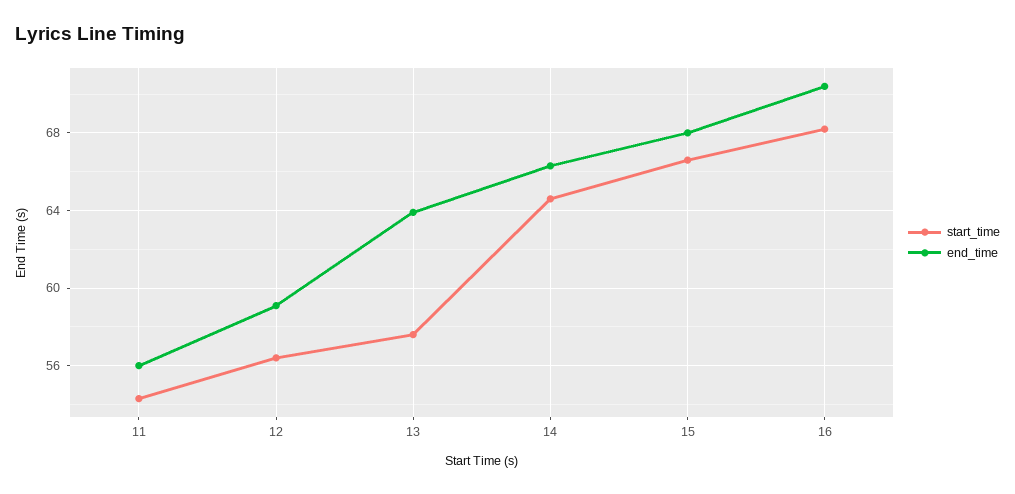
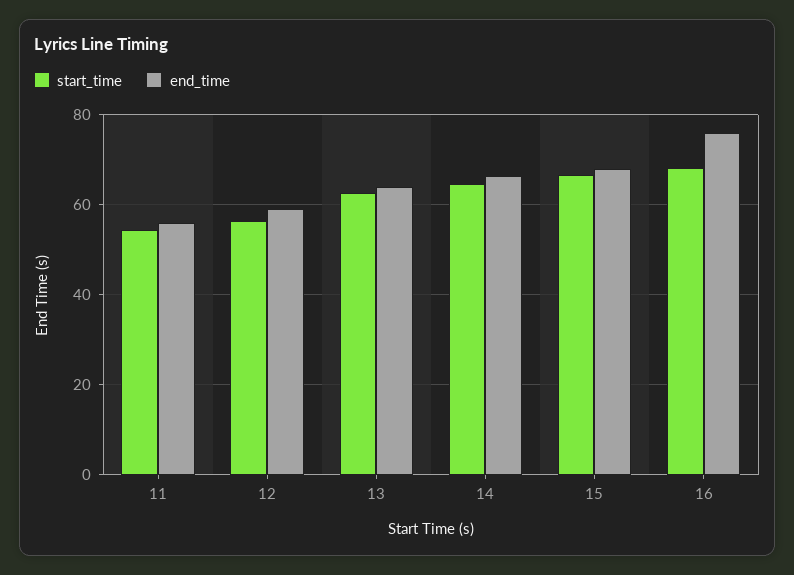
  {
    "start_time": {
      "11": 54.5,
      "12": 56.5,
-     "13": 57.5,
+     "13": 62,
      "14": 64.5,
      "15": 66.5,
      "16": 68
    },
    "end_time": {
      "11": 56,
      "12": 59,
      "13": 64,
      "14": 66.5,
      "15": 68,
-     "16": 70.5
+     "16": 76
    }
  }

